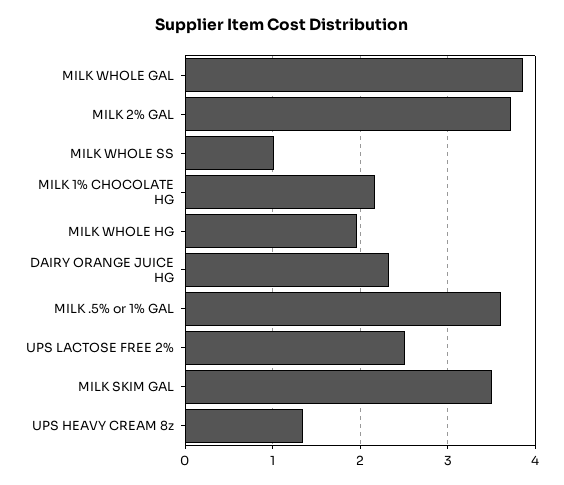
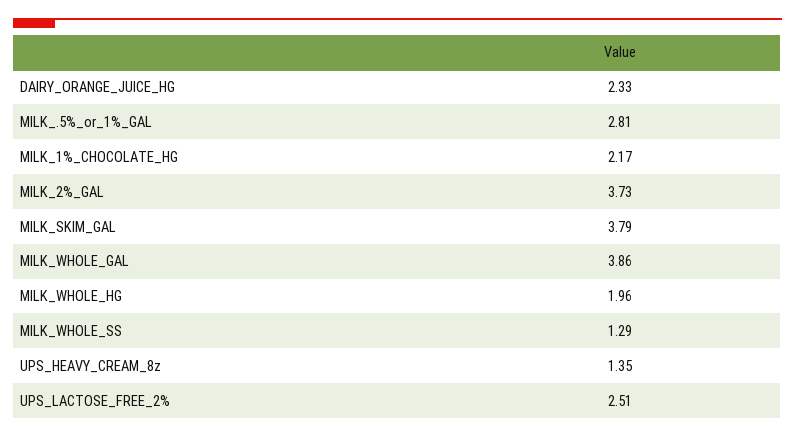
  {
    "MILK WHOLE GAL": 3.86,
    "MILK 2% GAL": 3.73,
-   "MILK WHOLE SS": 1,
+   "MILK WHOLE SS": 1.29,
    "MILK 1% CHOCOLATE HG": 2.17,
    "MILK WHOLE HG": 1.96,
    "DAIRY ORANGE JUICE HG": 2.33,
-   "MILK .5% or 1% GAL": 3.6,
+   "MILK .5% or 1% GAL": 2.81,
    "UPS LACTOSE FREE 2%": 2.51,
-   "MILK SKIM GAL": 3.5,
+   "MILK SKIM GAL": 3.79,
    "UPS HEAVY CREAM 8z": 1.35
  }

